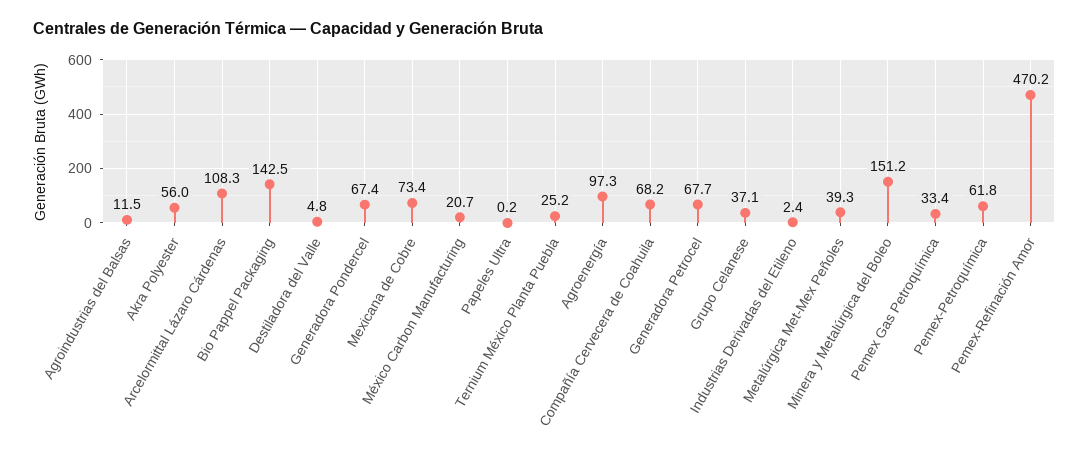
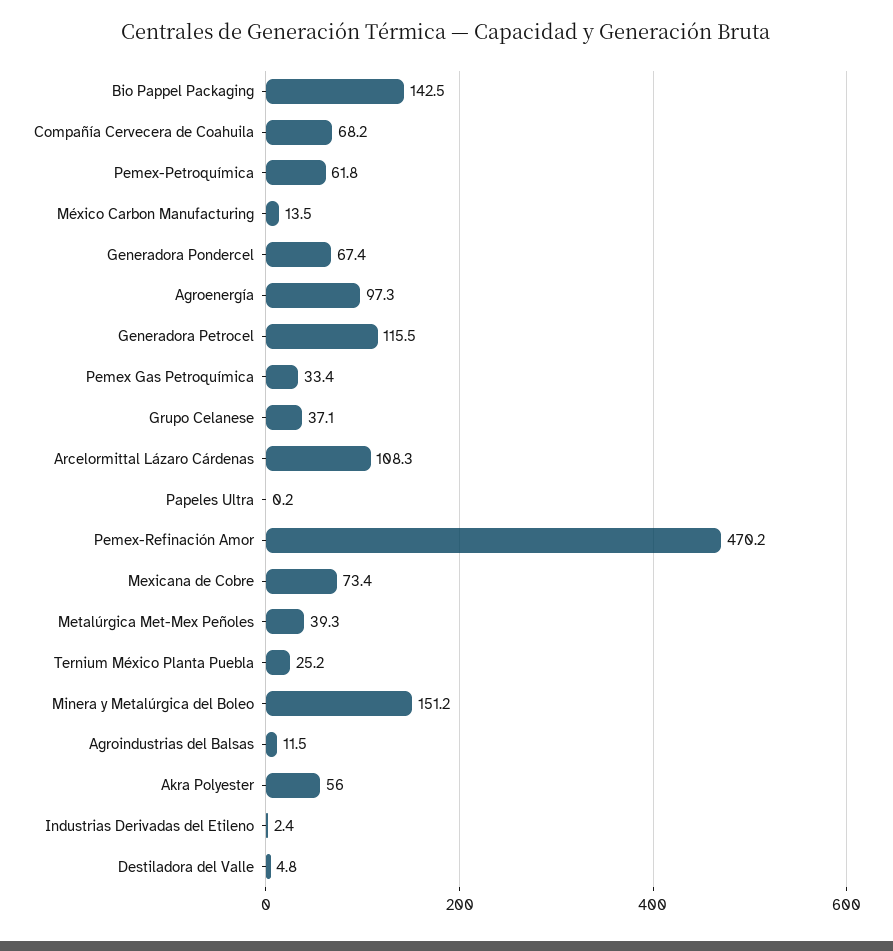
  {
    "Agroindustrias del Balsas": 11.5,
    "Akra Polyester": 56,
    "Arcelormittal Lázaro Cárdenas": 108.3,
    "Bio Pappel Packaging": 142.5,
    "Destiladora del Valle": 4.8,
    "Generadora Pondercel": 67.4,
    "Mexicana de Cobre": 73.4,
-   "México Carbon Manufacturing": 20.7,
+   "México Carbon Manufacturing": 13.5,
    "Papeles Ultra": 0.2,
    "Ternium México Planta Puebla": 25.2,
    "Agroenergía": 97.3,
    "Compañía Cervecera de Coahuila": 68.2,
-   "Generadora Petrocel": 67.7,
+   "Generadora Petrocel": 115.5,
    "Grupo Celanese": 37.1,
    "Industrias Derivadas del Etileno": 2.4,
    "Metalúrgica Met-Mex Peñoles": 39.3,
    "Minera y Metalúrgica del Boleo": 151.2,
    "Pemex Gas Petroquímica": 33.4,
    "Pemex-Petroquímica": 61.8,
    "Pemex-Refinación Amor": 470.2
  }

